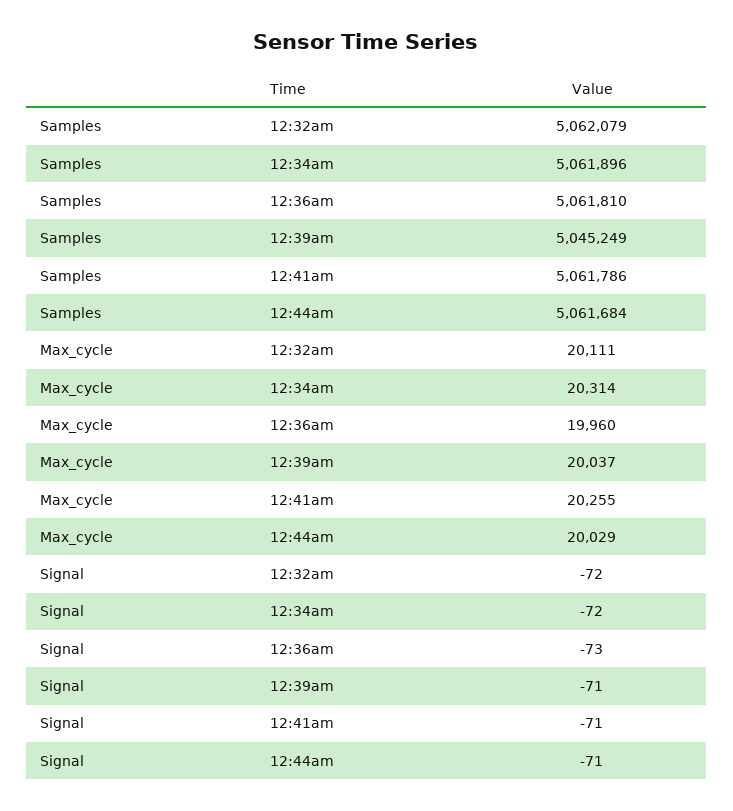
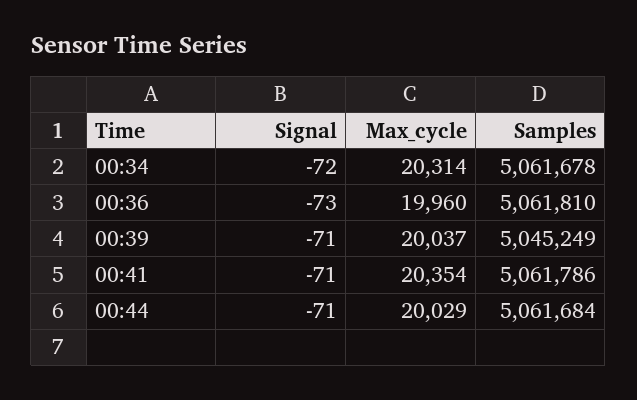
  {
    "Samples": {
-     "12:32am": 5062079,
-     "12:34am": 5061896,
+     "12:34am": 5061678,
      "12:36am": 5061810,
      "12:39am": 5045249,
      "12:41am": 5061786,
      "12:44am": 5061684
    },
    "Max_cycle": {
-     "12:32am": 20111,
      "12:34am": 20314,
      "12:36am": 19960,
      "12:39am": 20037,
-     "12:41am": 20255,
+     "12:41am": 20354,
      "12:44am": 20029
    },
    "Signal": {
-     "12:32am": -72,
      "12:34am": -72,
      "12:36am": -73,
      "12:39am": -71,
      "12:41am": -71,
      "12:44am": -71
    }
  }

